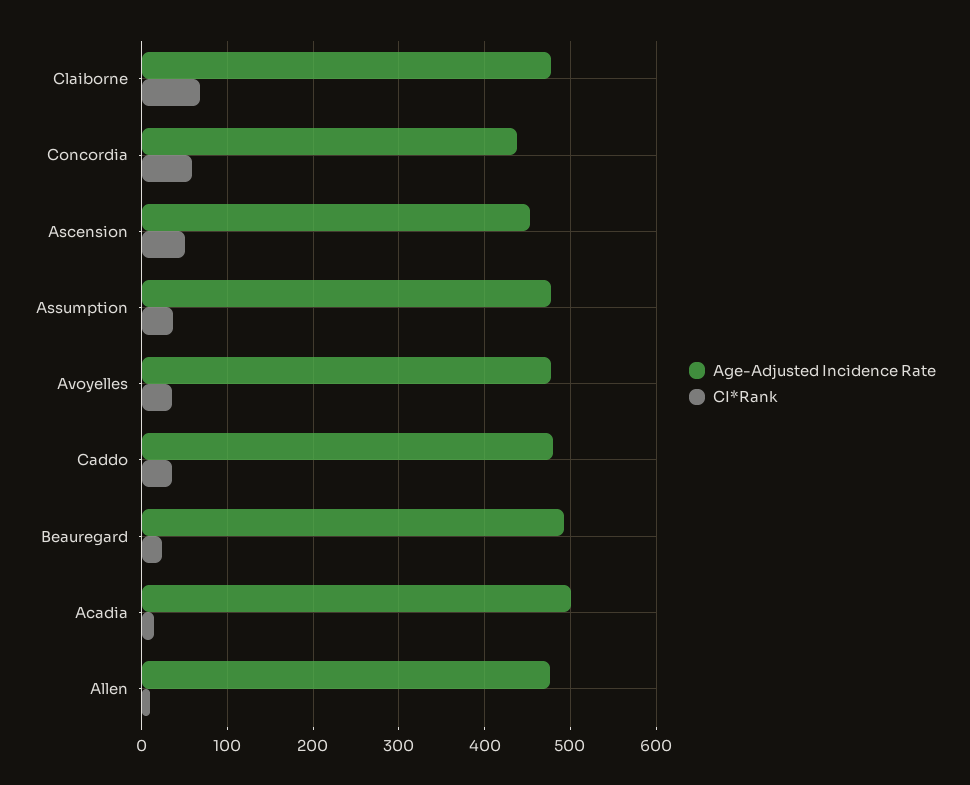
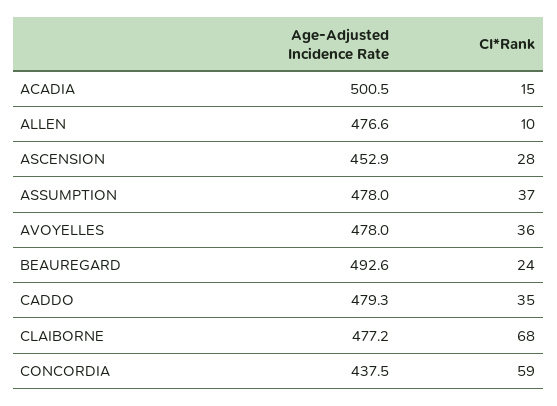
  {
    "Age-Adjusted Incidence Rate": {
      "Claiborne": 477.2,
      "Concordia": 437.5,
      "Ascension": 452.9,
      "Assumption": 478,
      "Avoyelles": 478,
      "Caddo": 479.3,
      "Beauregard": 492.6,
      "Acadia": 500.5,
      "Allen": 476.6
    },
    "CI*Rank": {
      "Claiborne": 68,
      "Concordia": 59,
-     "Ascension": 50,
+     "Ascension": 28,
      "Assumption": 37,
      "Avoyelles": 36,
      "Caddo": 35,
      "Beauregard": 24,
      "Acadia": 15,
      "Allen": 10
    }
  }

